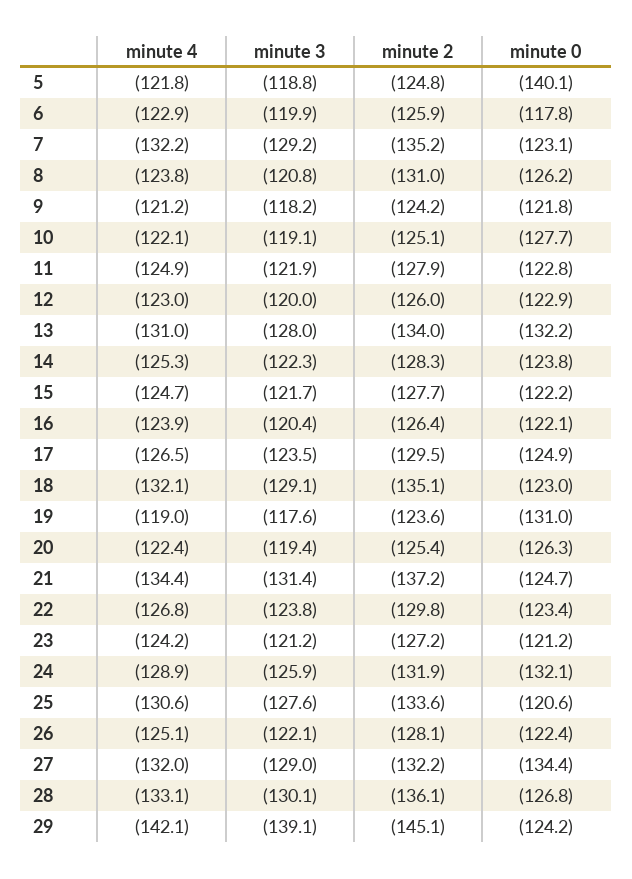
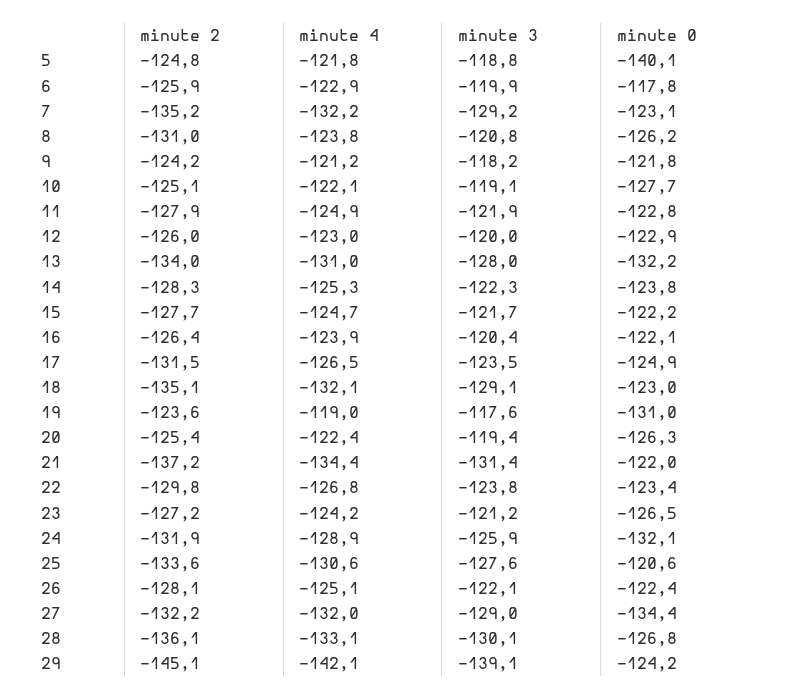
  {
    "minute 4": {
      "5": -121.8,
      "6": -122.9,
      "7": -132.2,
      "8": -123.8,
      "9": -121.2,
      "10": -122.1,
      "11": -124.9,
      "12": -123,
      "13": -131,
      "14": -125.3,
      "15": -124.7,
      "16": -123.9,
      "17": -126.5,
      "18": -132.1,
      "19": -119,
      "20": -122.4,
      "21": -134.4,
      "22": -126.8,
      "23": -124.2,
      "24": -128.9,
      "25": -130.6,
      "26": -125.1,
      "27": -132,
      "28": -133.1,
      "29": -142.1
    },
    "minute 3": {
      "5": -118.8,
      "6": -119.9,
      "7": -129.2,
      "8": -120.8,
      "9": -118.2,
      "10": -119.1,
      "11": -121.9,
      "12": -120,
      "13": -128,
      "14": -122.3,
      "15": -121.7,
      "16": -120.4,
      "17": -123.5,
      "18": -129.1,
      "19": -117.6,
      "20": -119.4,
      "21": -131.4,
      "22": -123.8,
      "23": -121.2,
      "24": -125.9,
      "25": -127.6,
      "26": -122.1,
      "27": -129,
      "28": -130.1,
      "29": -139.1
    },
    "minute 2": {
      "5": -124.8,
      "6": -125.9,
      "7": -135.2,
      "8": -131,
      "9": -124.2,
      "10": -125.1,
      "11": -127.9,
      "12": -126,
      "13": -134,
      "14": -128.3,
      "15": -127.7,
      "16": -126.4,
-     "17": -129.5,
+     "17": -131.5,
      "18": -135.1,
      "19": -123.6,
      "20": -125.4,
      "21": -137.2,
      "22": -129.8,
      "23": -127.2,
      "24": -131.9,
      "25": -133.6,
      "26": -128.1,
      "27": -132.2,
      "28": -136.1,
      "29": -145.1
    },
    "minute 0": {
      "5": -140.1,
      "6": -117.8,
      "7": -123.1,
      "8": -126.2,
      "9": -121.8,
      "10": -127.7,
      "11": -122.8,
      "12": -122.9,
      "13": -132.2,
      "14": -123.8,
      "15": -122.2,
      "16": -122.1,
      "17": -124.9,
      "18": -123,
      "19": -131,
      "20": -126.3,
-     "21": -124.7,
+     "21": -122,
      "22": -123.4,
-     "23": -121.2,
+     "23": -126.5,
      "24": -132.1,
      "25": -120.6,
      "26": -122.4,
      "27": -134.4,
      "28": -126.8,
      "29": -124.2
    }
  }

